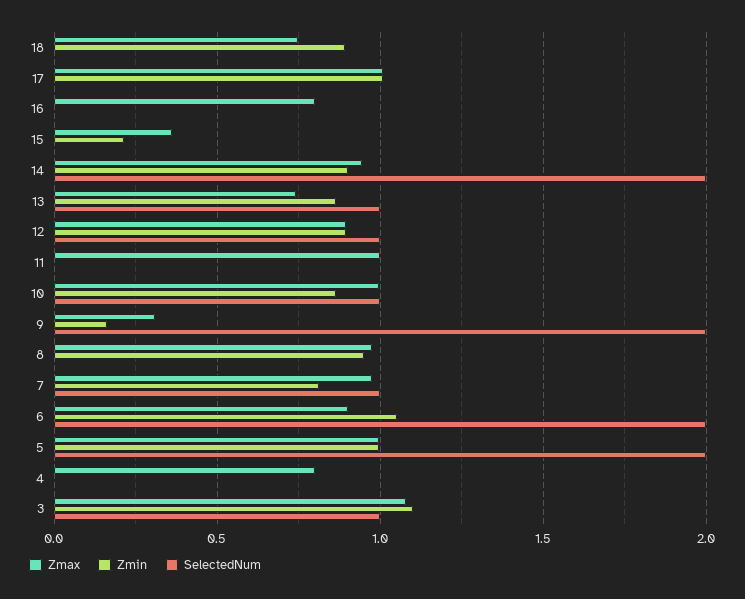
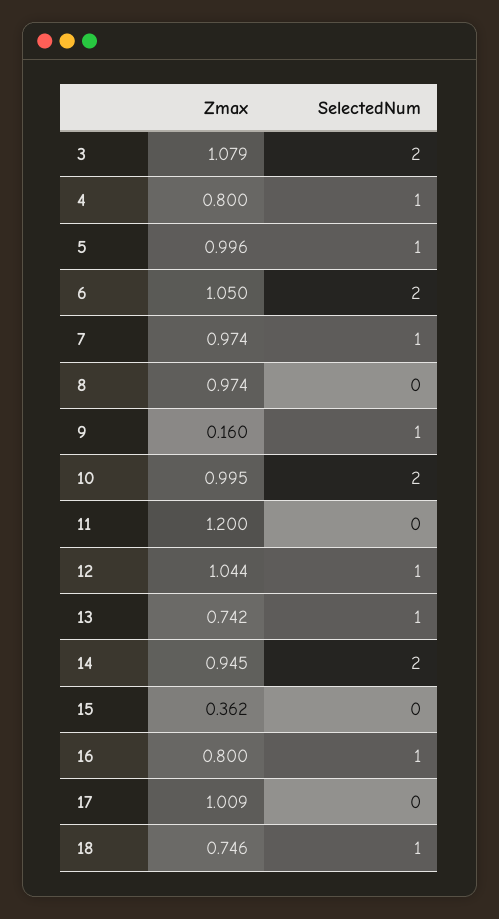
  {
    "Zmax": {
      "18": 0.746,
      "17": 1.009,
      "16": 0.8,
      "15": 0.362,
      "14": 0.945,
      "13": 0.742,
-     "12": 0.9,
+     "12": 1.044,
-     "11": 1,
+     "11": 1.2,
      "10": 0.995,
-     "9": 0.3,
+     "9": 0.16,
      "8": 0.974,
      "7": 0.974,
-     "6": 0.9,
+     "6": 1.05,
      "5": 0.996,
      "4": 0.8,
      "3": 1.079
    },
-   "Zmin": {
-     "18": 0.9,
-     "17": 1,
-     "16": 0,
-     "15": 0.2,
-     "14": 0.9,
-     "13": 0.85,
-     "12": 0.9,
-     "11": 0,
-     "10": 0.85,
-     "9": 0.15,
-     "8": 0.95,
-     "7": 0.8,
-     "6": 1.05,
-     "5": 1,
-     "4": 0,
-     "3": 1.1
-   },
    "SelectedNum": {
-     "18": 0,
+     "18": 1,
      "17": 0,
-     "16": 0,
+     "16": 1,
      "15": 0,
      "14": 2,
      "13": 1,
      "12": 1,
      "11": 0,
-     "10": 1,
+     "10": 2,
-     "9": 2,
+     "9": 1,
      "8": 0,
      "7": 1,
      "6": 2,
-     "5": 2,
+     "5": 1,
-     "4": 0,
+     "4": 1,
-     "3": 1
+     "3": 2
    }
  }

